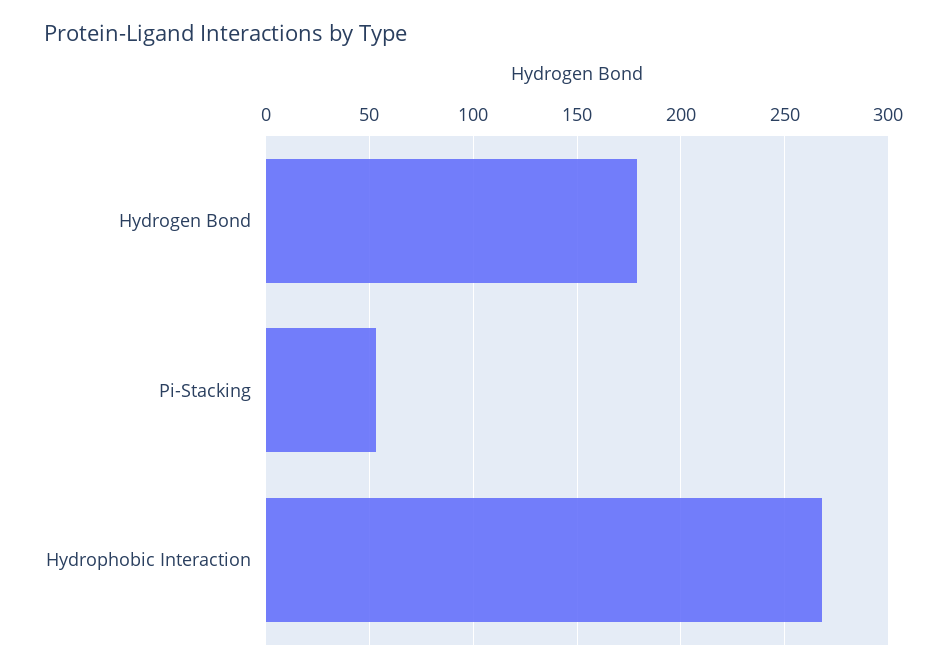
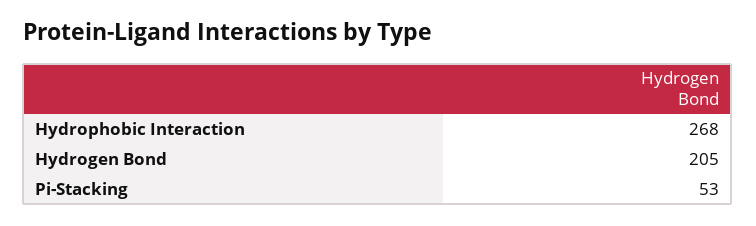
  {
-   "Hydrogen Bond": 180,
+   "Hydrogen Bond": 205,
    "Pi-Stacking": 53,
    "Hydrophobic Interaction": 268
  }

